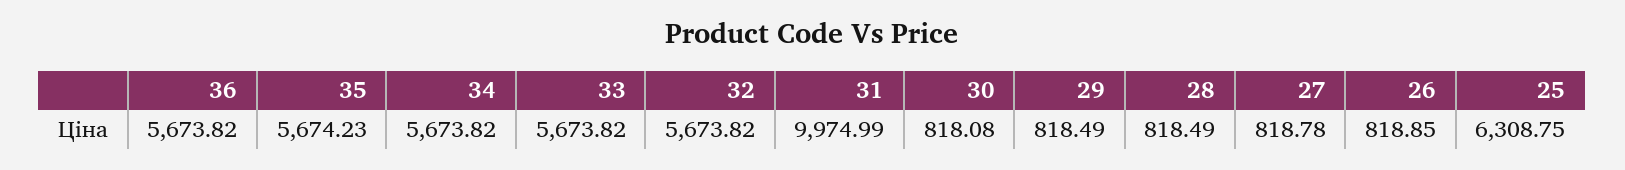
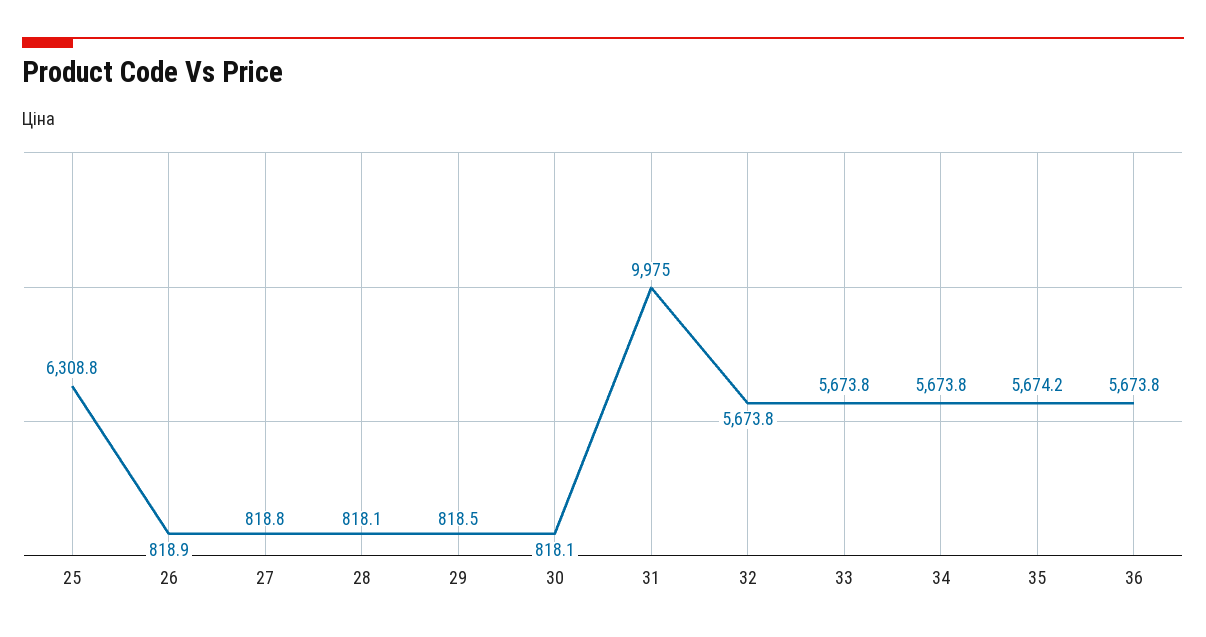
  {
    "36": 5673.82,
    "35": 5674.23,
    "34": 5673.82,
    "33": 5673.82,
    "32": 5673.82,
    "31": 9974.99,
    "30": 818.08,
    "29": 818.49,
-   "28": 818.49,
+   "28": 818.1,
    "27": 818.78,
    "26": 818.85,
    "25": 6308.75
  }

